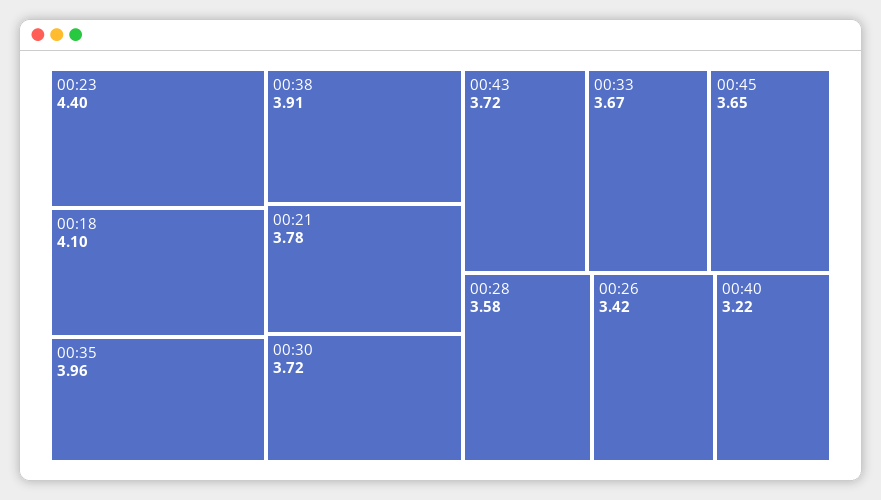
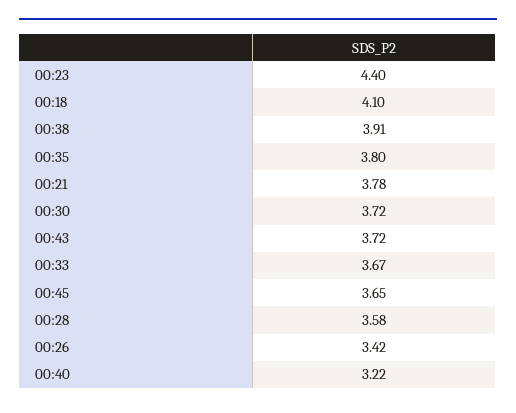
  {
    "00:23": 4.4,
    "00:18": 4.1,
-   "00:35": 3.96,
+   "00:35": 3.8,
    "00:38": 3.91,
    "00:21": 3.78,
    "00:30": 3.72,
    "00:43": 3.72,
    "00:33": 3.67,
    "00:45": 3.65,
    "00:28": 3.58,
    "00:26": 3.42,
    "00:40": 3.22
  }

